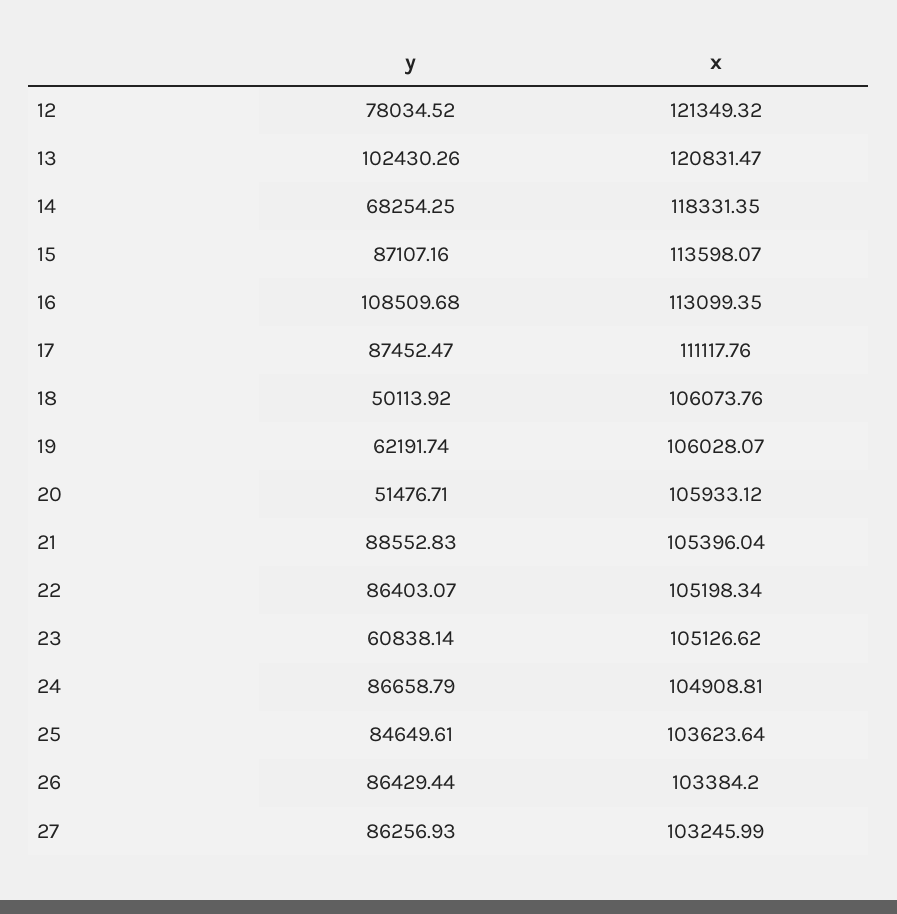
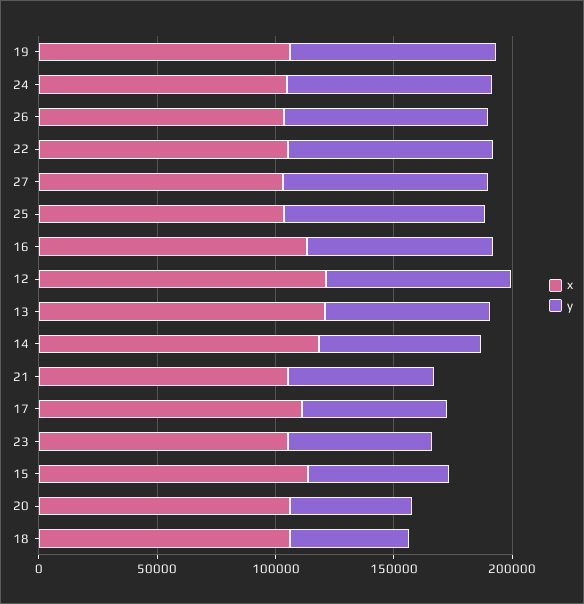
  {
    "y": {
      "12": 78034.52,
-     "13": 102430.26,
+     "13": 70000,
      "14": 68254.25,
-     "15": 87107.16,
+     "15": 60000,
-     "16": 108509.68,
+     "16": 80000,
-     "17": 87452.47,
+     "17": 60000,
      "18": 50113.92,
-     "19": 62191.74,
+     "19": 90000,
      "20": 51476.71,
-     "21": 88552.83,
+     "21": 60000,
      "22": 86403.07,
      "23": 60838.14,
      "24": 86658.79,
      "25": 84649.61,
      "26": 86429.44,
      "27": 86256.93
    },
    "x": {
      "12": 121349.32,
      "13": 120831.47,
      "14": 118331.35,
      "15": 113598.07,
      "16": 113099.35,
      "17": 111117.76,
      "18": 106073.76,
      "19": 106028.07,
      "20": 105933.12,
      "21": 105396.04,
      "22": 105198.34,
      "23": 105126.62,
      "24": 104908.81,
      "25": 103623.64,
      "26": 103384.2,
      "27": 103245.99
    }
  }

